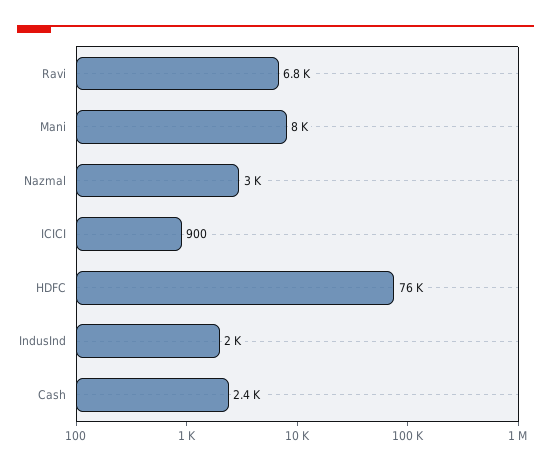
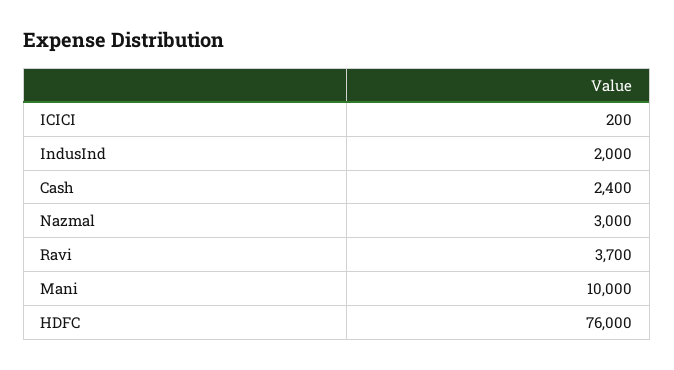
  {
-   "Ravi": 6800,
+   "Ravi": 3700,
-   "Mani": 8000,
+   "Mani": 10000,
    "Nazmal": 3000,
-   "ICICI": 900,
+   "ICICI": 200,
    "HDFC": 76000,
    "IndusInd": 2000,
    "Cash": 2400
  }

